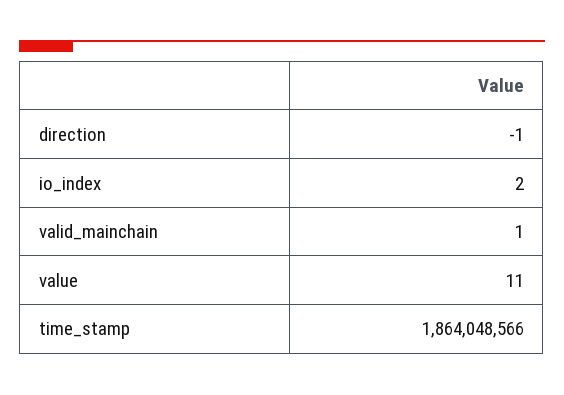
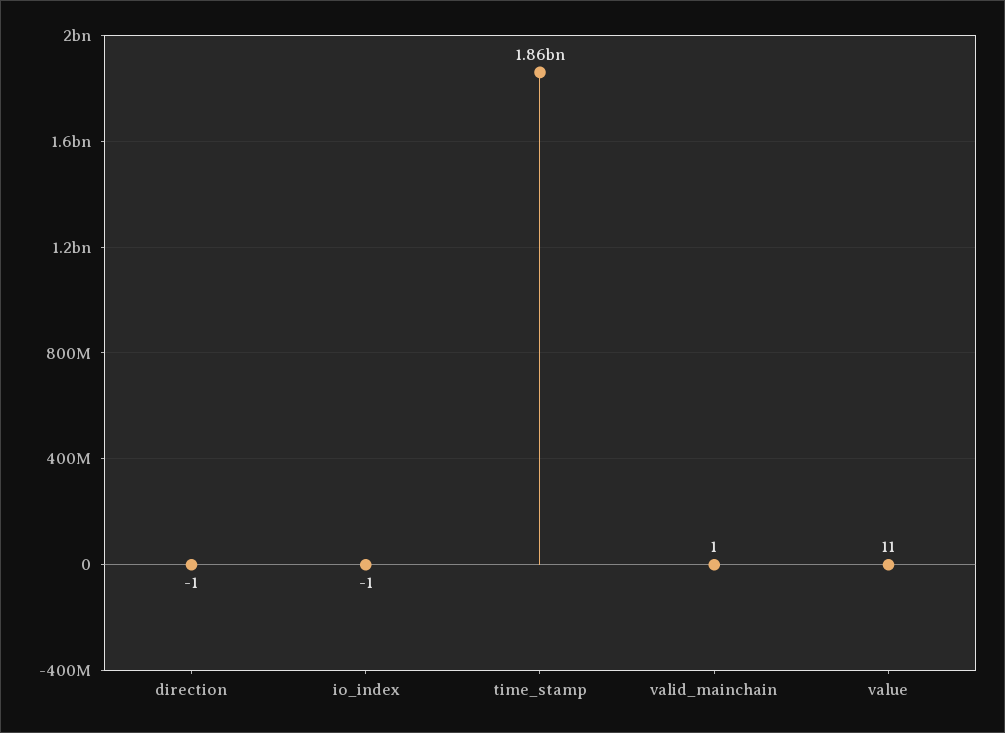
  {
    "direction": -1,
-   "io_index": 2,
+   "io_index": -1,
    "valid_mainchain": 1,
    "value": 11,
    "time_stamp": 1864048566
  }

